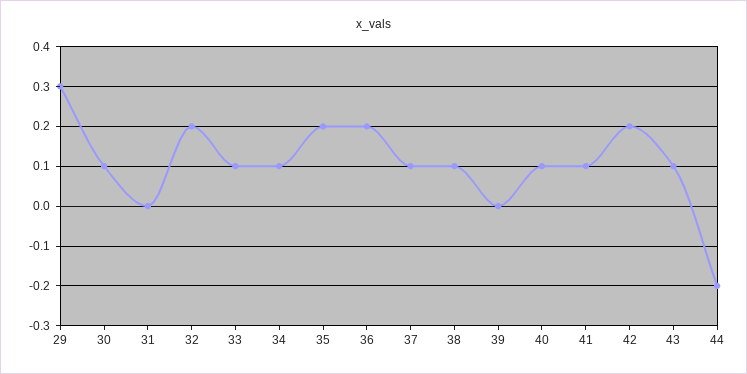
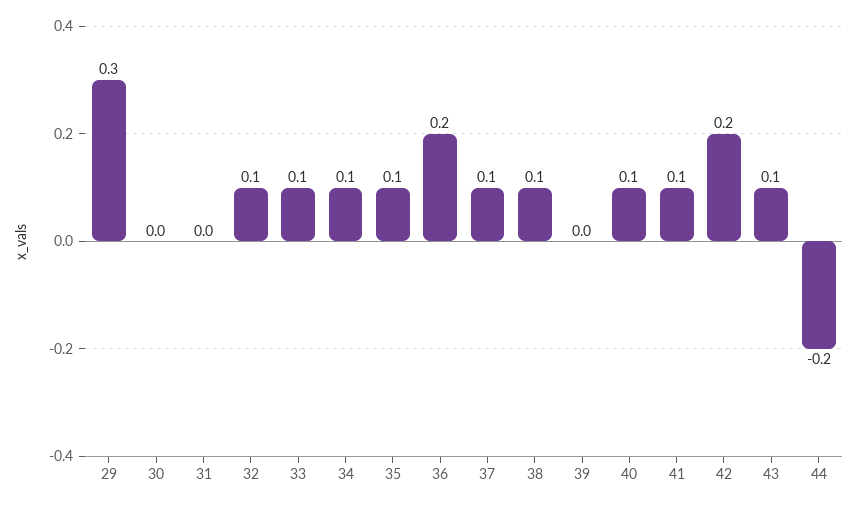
  {
    "29": 0.3,
-   "30": 0.1,
+   "30": 0,
    "31": 0,
-   "32": 0.2,
+   "32": 0.1,
    "33": 0.1,
    "34": 0.1,
-   "35": 0.2,
+   "35": 0.1,
    "36": 0.2,
    "37": 0.1,
    "38": 0.1,
    "39": 0,
    "40": 0.1,
    "41": 0.1,
    "42": 0.2,
    "43": 0.1,
    "44": -0.2
  }

